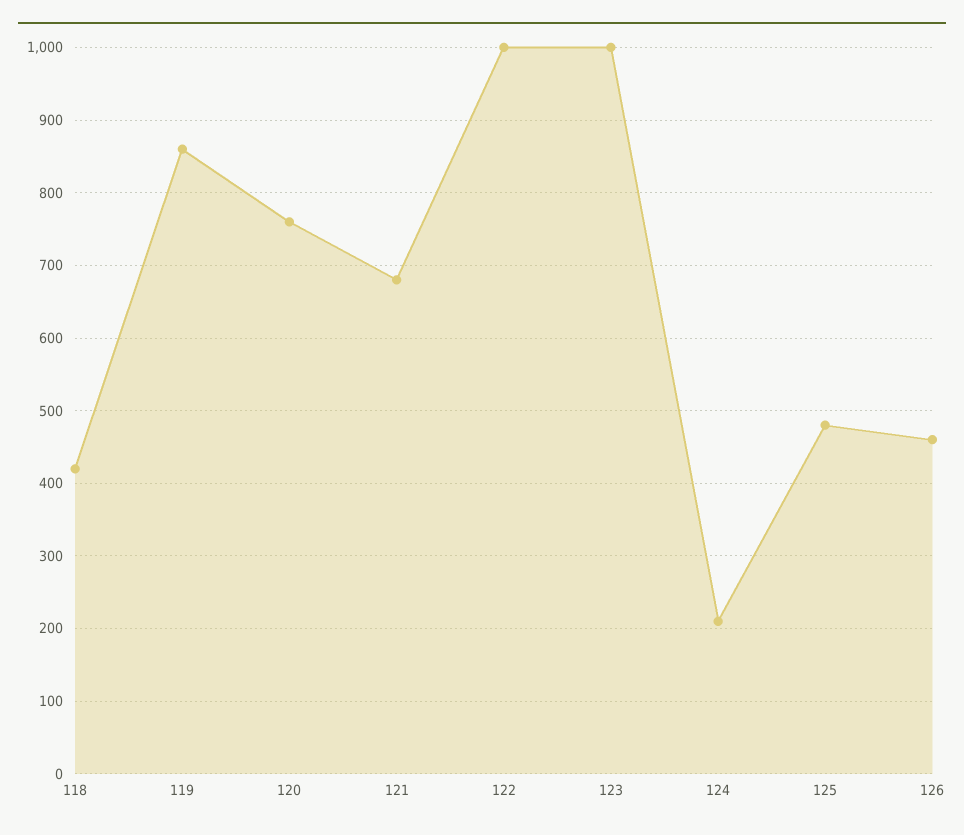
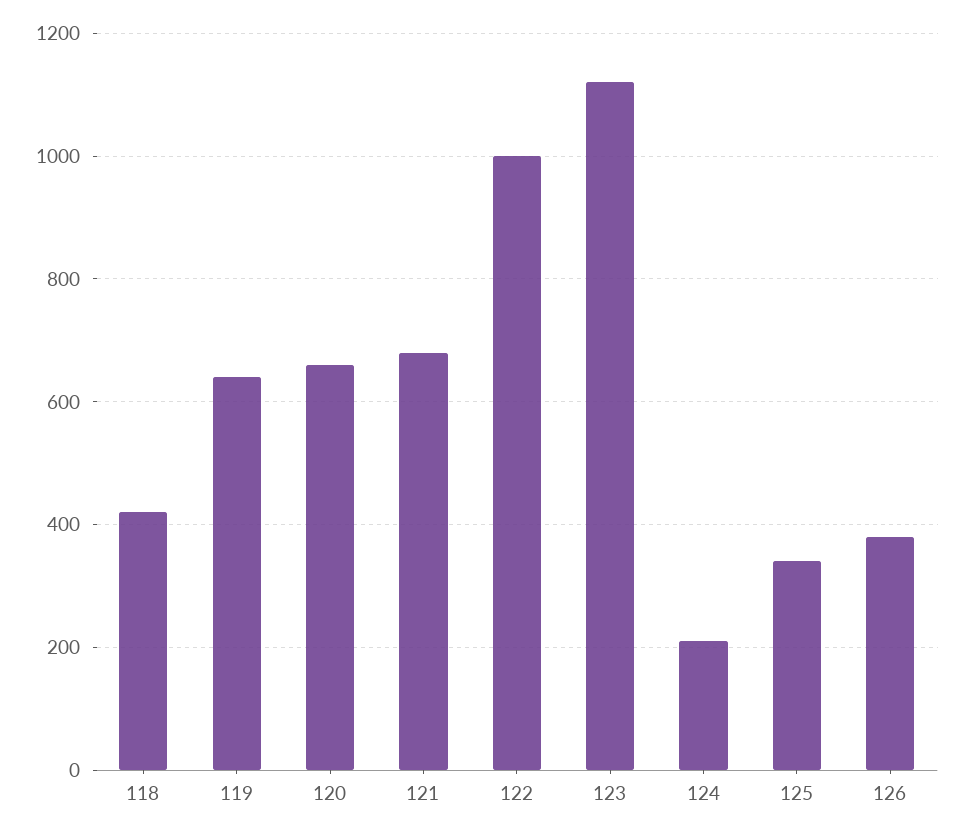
  {
    "118": 420,
-   "119": 860,
+   "119": 640,
-   "120": 760,
+   "120": 660,
    "121": 680,
    "122": 1000,
-   "123": 1000,
+   "123": 1120,
    "124": 210,
-   "125": 480,
+   "125": 340,
-   "126": 460
+   "126": 380
  }

